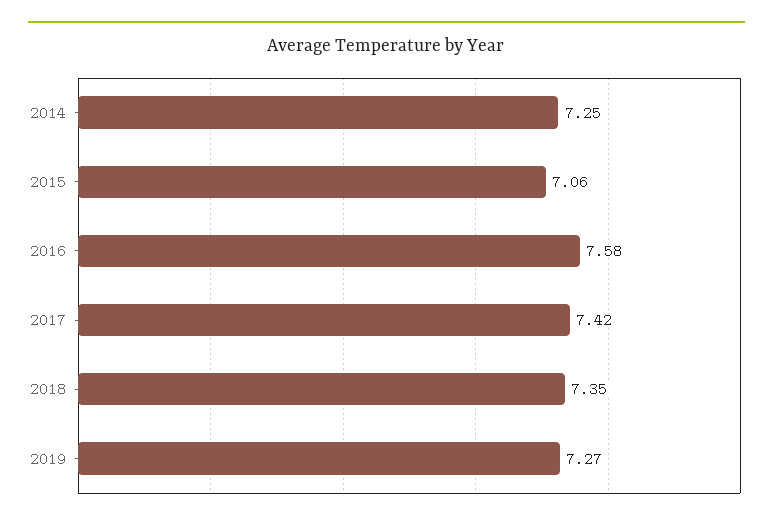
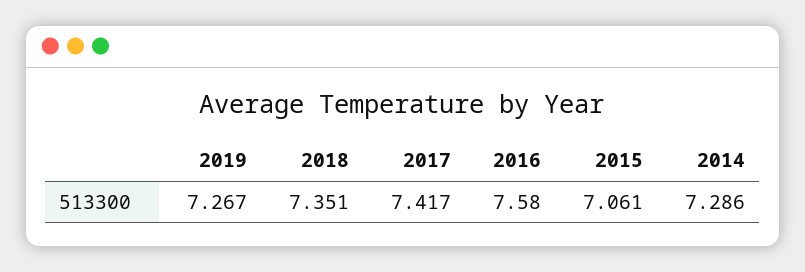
  {
-   "2014": 7.25,
+   "2014": 7.286,
    "2015": 7.061,
    "2016": 7.58,
    "2017": 7.417,
    "2018": 7.351,
    "2019": 7.267
  }

